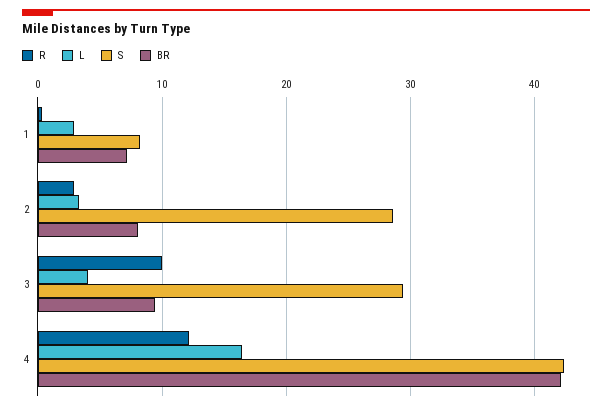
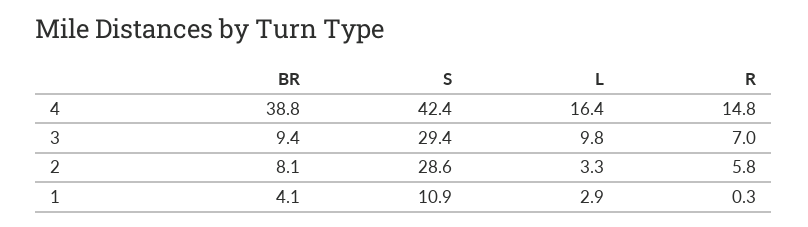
  {
    "R": {
      "1": 0.3,
-     "2": 3,
+     "2": 5.8,
-     "3": 10,
+     "3": 7,
-     "4": 12
+     "4": 14.8
    },
    "L": {
      "1": 2.9,
      "2": 3.3,
-     "3": 4,
+     "3": 9.8,
      "4": 16.4
    },
    "S": {
-     "1": 8,
+     "1": 10.9,
      "2": 28.6,
      "3": 29.4,
      "4": 42.4
    },
    "BR": {
-     "1": 7,
+     "1": 4.1,
      "2": 8.1,
      "3": 9.4,
-     "4": 42
+     "4": 38.8
    }
  }

